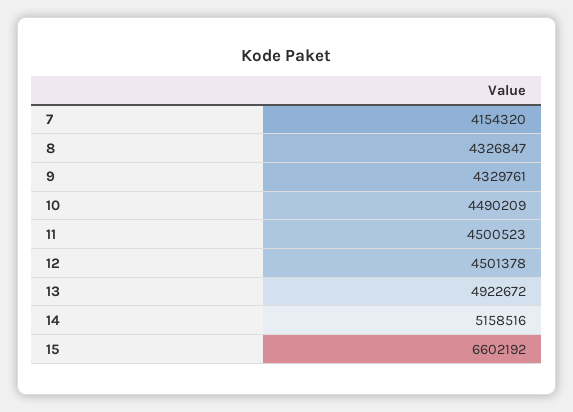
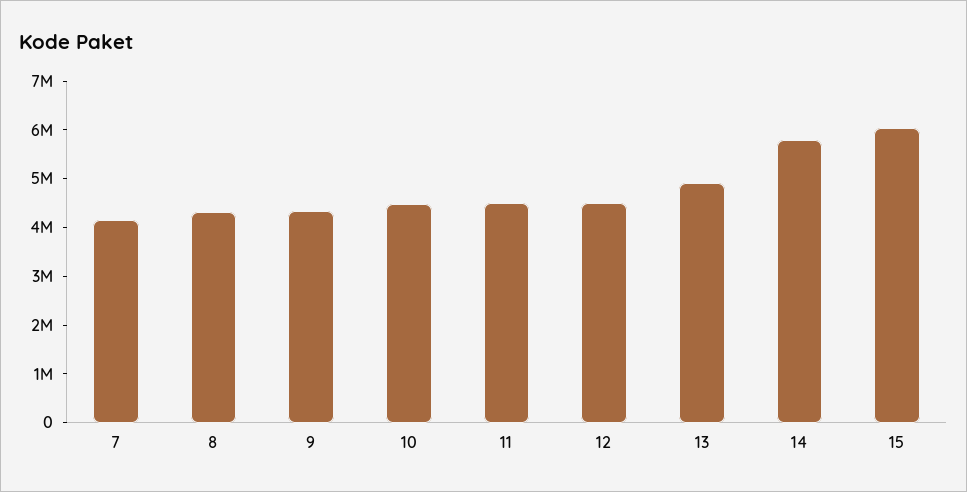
  {
    "7": 4154320,
    "8": 4326847,
    "9": 4329761,
    "10": 4490209,
    "11": 4500523,
    "12": 4501378,
    "13": 4922672,
-   "14": 5158516,
+   "14": 5800000,
-   "15": 6602192
+   "15": 6000000
  }

